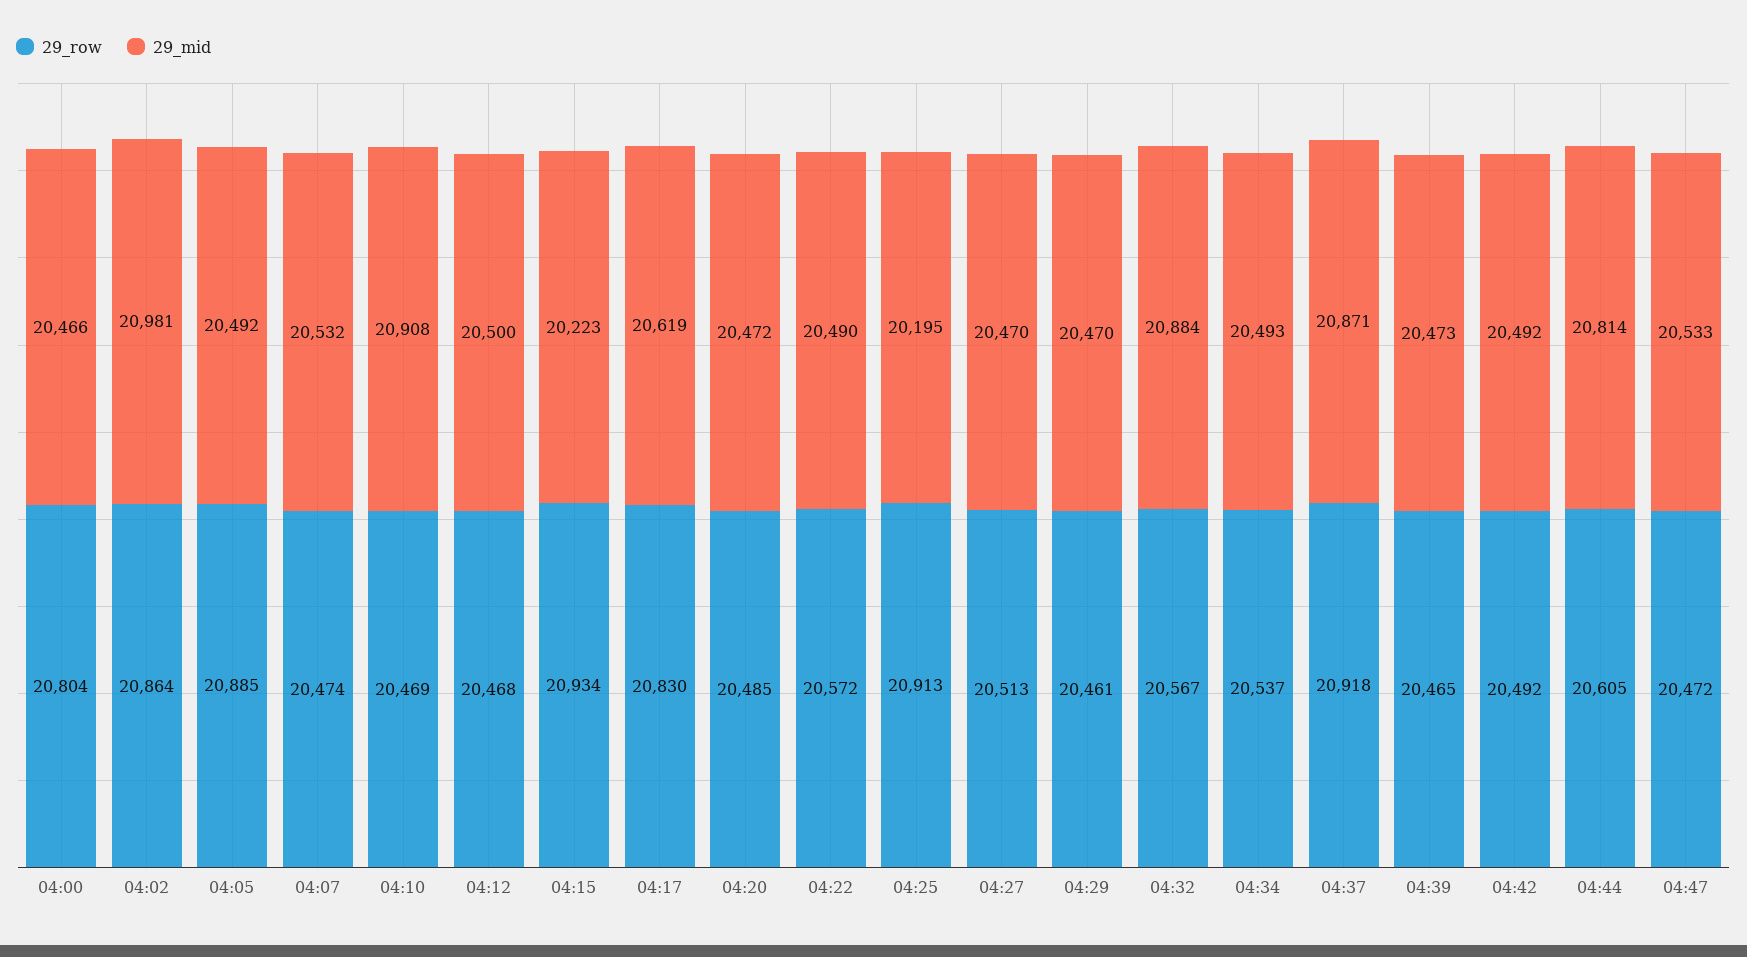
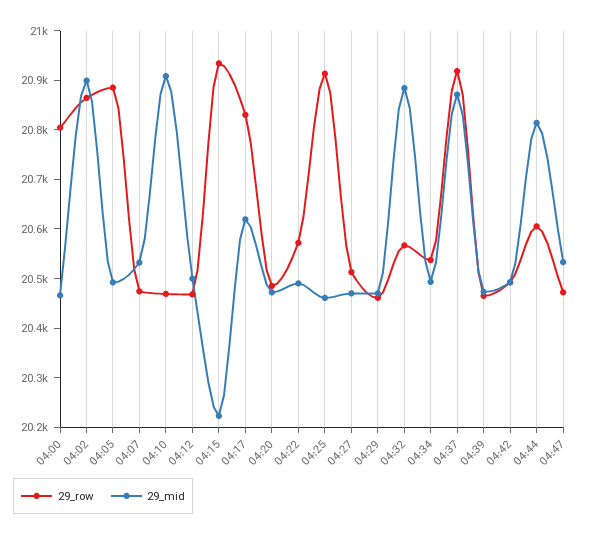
  {
    "29_row": {
      "04:00": 20804,
      "04:02": 20864,
      "04:05": 20885,
      "04:07": 20474,
      "04:10": 20469,
      "04:12": 20468,
      "04:15": 20934,
      "04:17": 20830,
      "04:20": 20485,
      "04:22": 20572,
      "04:25": 20913,
      "04:27": 20513,
      "04:29": 20461,
      "04:32": 20567,
      "04:34": 20537,
      "04:37": 20918,
      "04:39": 20465,
      "04:42": 20492,
      "04:44": 20605,
      "04:47": 20472
    },
    "29_mid": {
      "04:00": 20466,
-     "04:02": 20981,
+     "04:02": 20900,
      "04:05": 20492,
      "04:07": 20532,
      "04:10": 20908,
      "04:12": 20500,
      "04:15": 20223,
      "04:17": 20619,
      "04:20": 20472,
      "04:22": 20490,
-     "04:25": 20195,
+     "04:25": 20460,
      "04:27": 20470,
      "04:29": 20470,
      "04:32": 20884,
      "04:34": 20493,
      "04:37": 20871,
      "04:39": 20473,
      "04:42": 20492,
      "04:44": 20814,
      "04:47": 20533
    }
  }

